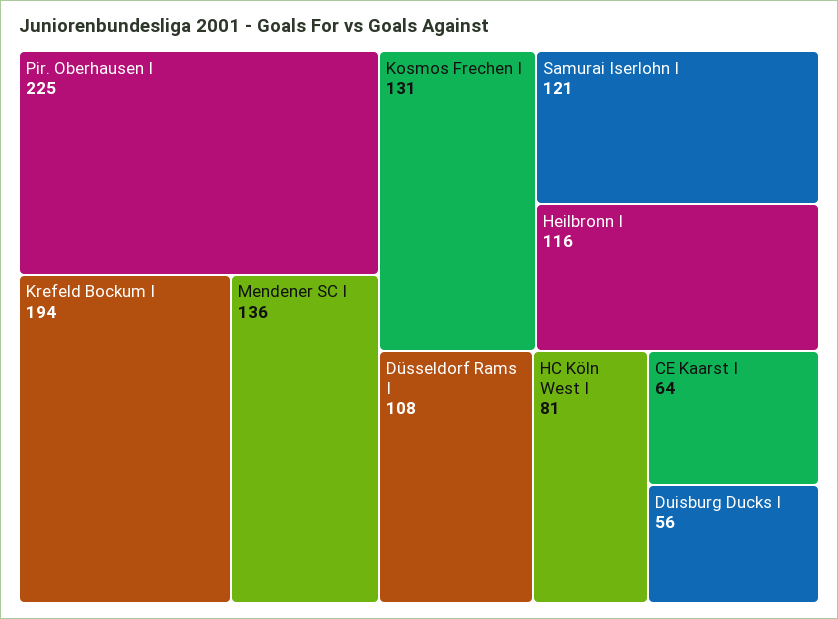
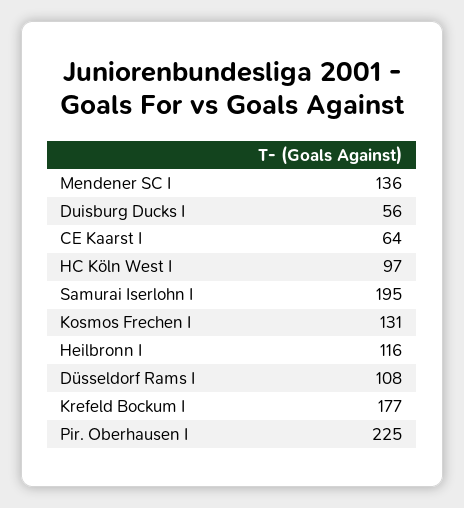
  {
    "Pir. Oberhausen I": 225,
-   "Krefeld Bockum I": 194,
+   "Krefeld Bockum I": 177,
    "Mendener SC I": 136,
    "Kosmos Frechen I": 131,
-   "Samurai Iserlohn I": 121,
+   "Samurai Iserlohn I": 195,
    "Heilbronn I": 116,
    "Düsseldorf Rams I": 108,
-   "HC Köln West I": 81,
+   "HC Köln West I": 97,
    "CE Kaarst I": 64,
    "Duisburg Ducks I": 56
  }

